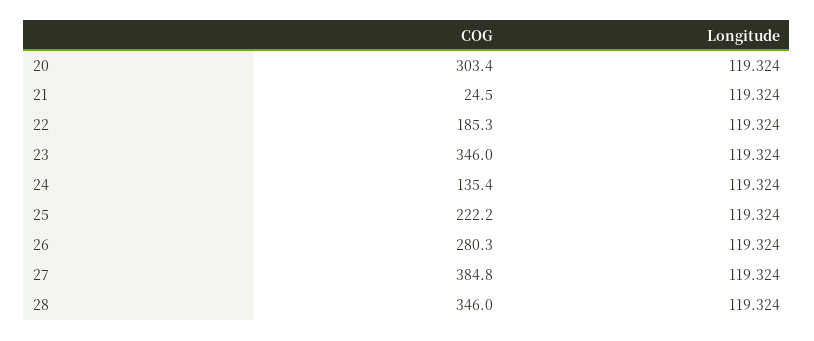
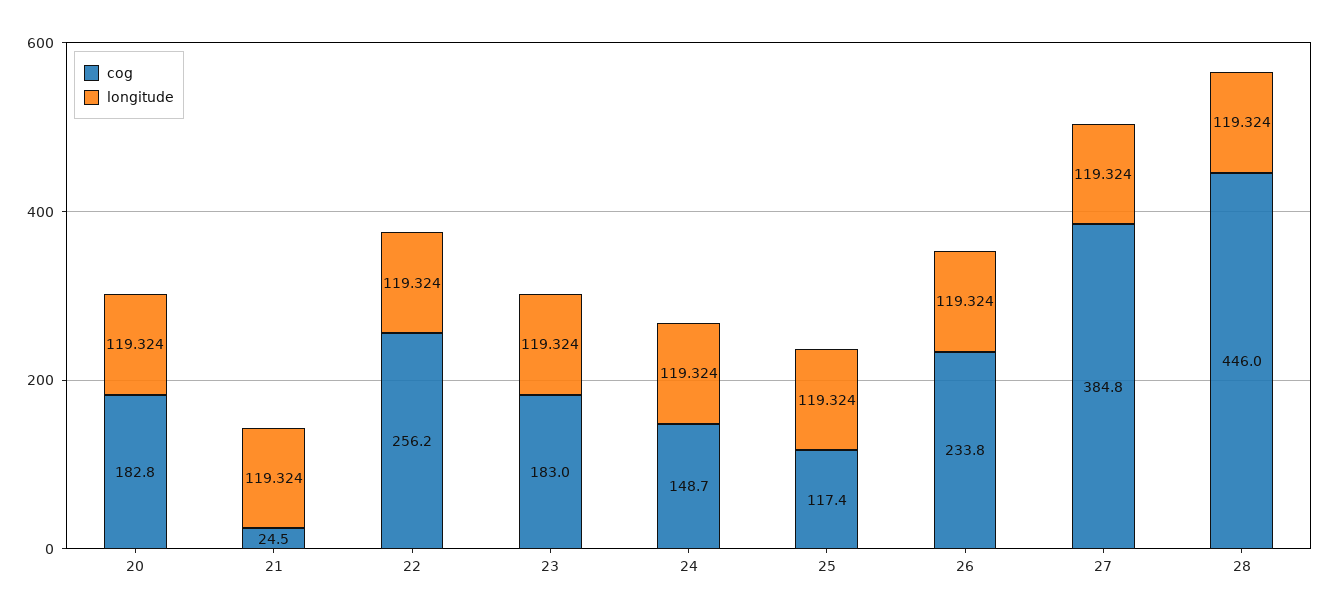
  {
    "COG": {
-     "20": 303.4,
+     "20": 182.8,
      "21": 24.5,
-     "22": 185.3,
+     "22": 256.2,
-     "23": 346,
+     "23": 183,
-     "24": 135.4,
+     "24": 148.7,
-     "25": 222.2,
+     "25": 117.4,
-     "26": 280.3,
+     "26": 233.8,
      "27": 384.8,
-     "28": 346
+     "28": 446
    },
    "Longitude": {
      "20": 119.324,
      "21": 119.324,
      "22": 119.324,
      "23": 119.324,
      "24": 119.324,
      "25": 119.324,
      "26": 119.324,
      "27": 119.324,
      "28": 119.324
    }
  }

